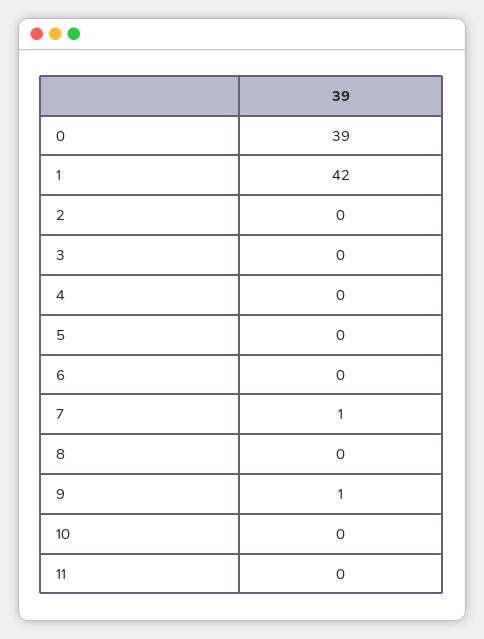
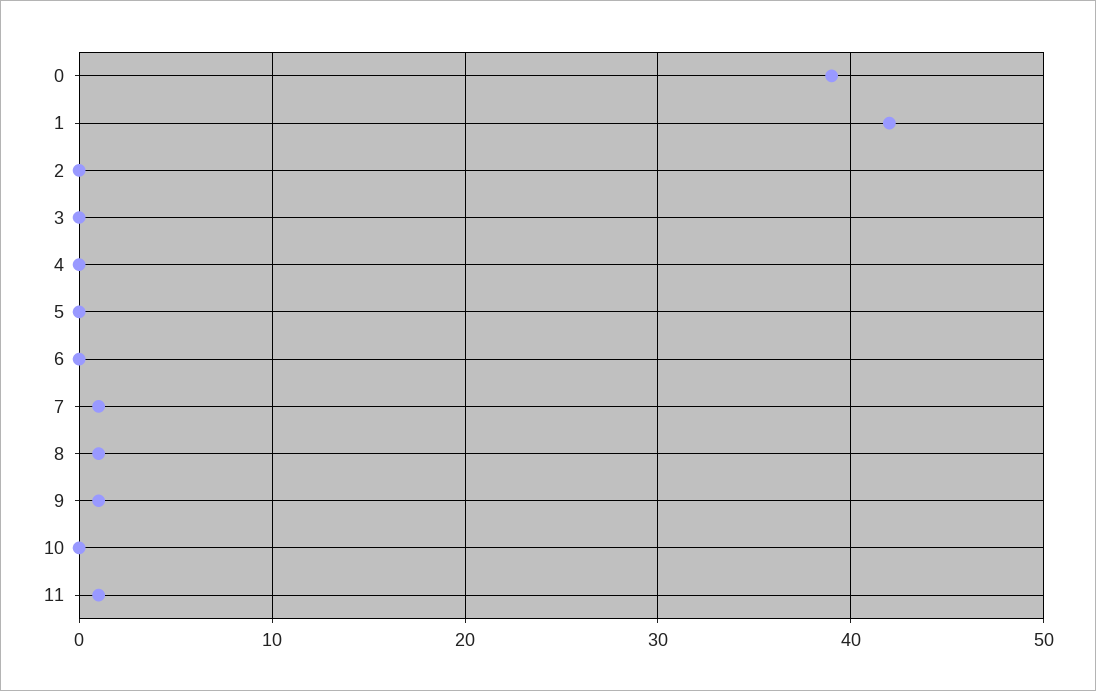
  {
    "0": 39,
    "1": 42,
    "2": 0,
    "3": 0,
    "4": 0,
    "5": 0,
    "6": 0,
    "7": 1,
-   "8": 0,
+   "8": 1,
    "9": 1,
    "10": 0,
-   "11": 0
+   "11": 1
  }

